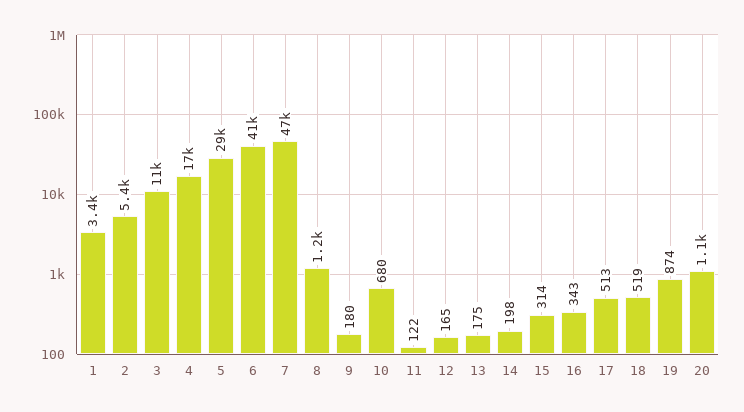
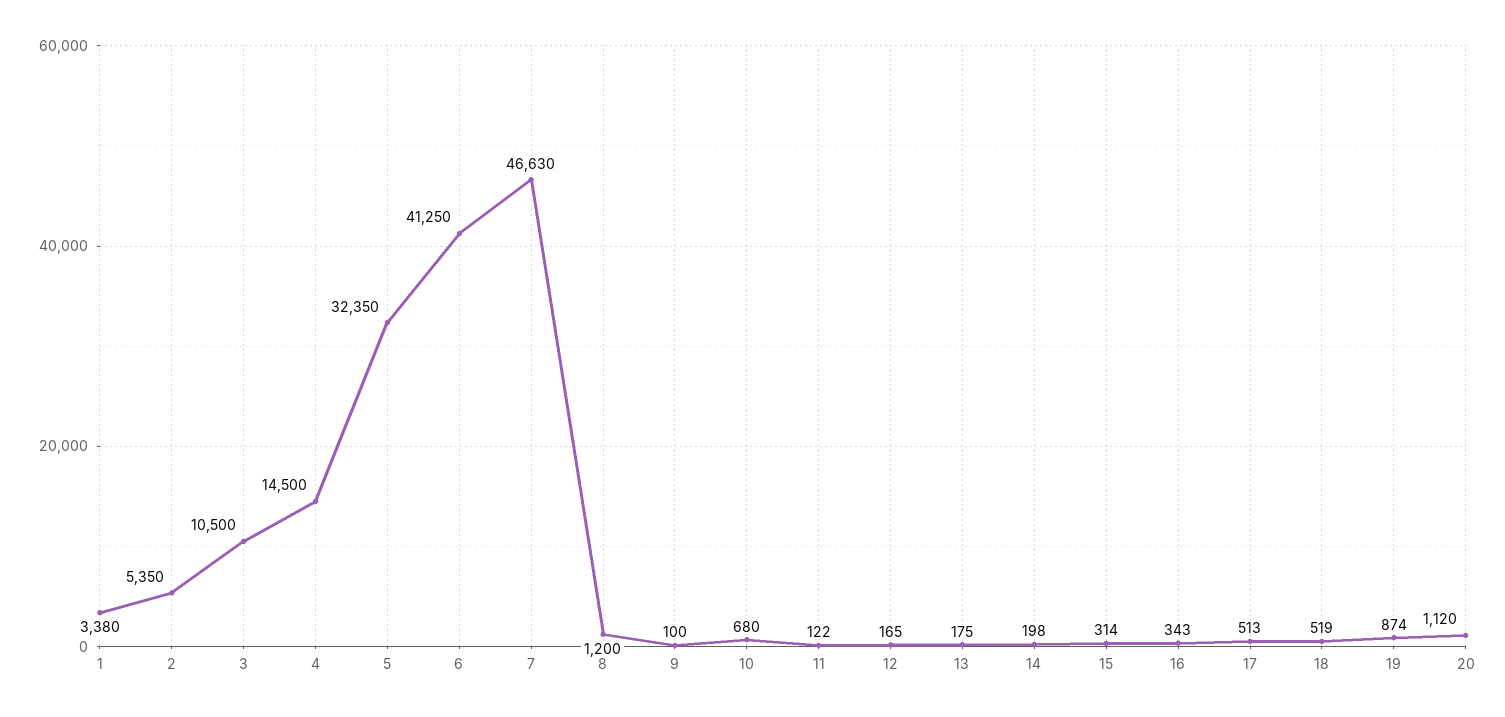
  {
    "1": 3380,
    "2": 5350,
    "3": 10500,
-   "4": 17000,
+   "4": 14500,
-   "5": 29000,
+   "5": 32350,
    "6": 41250,
    "7": 46630,
    "8": 1200,
-   "9": 180,
+   "9": 100,
    "10": 680,
    "11": 122,
    "12": 165,
    "13": 175,
    "14": 198,
    "15": 314,
    "16": 343,
    "17": 513,
    "18": 519,
    "19": 874,
    "20": 1120
  }

